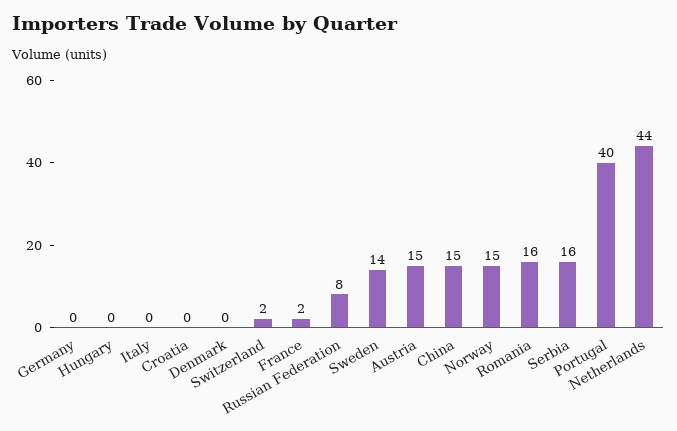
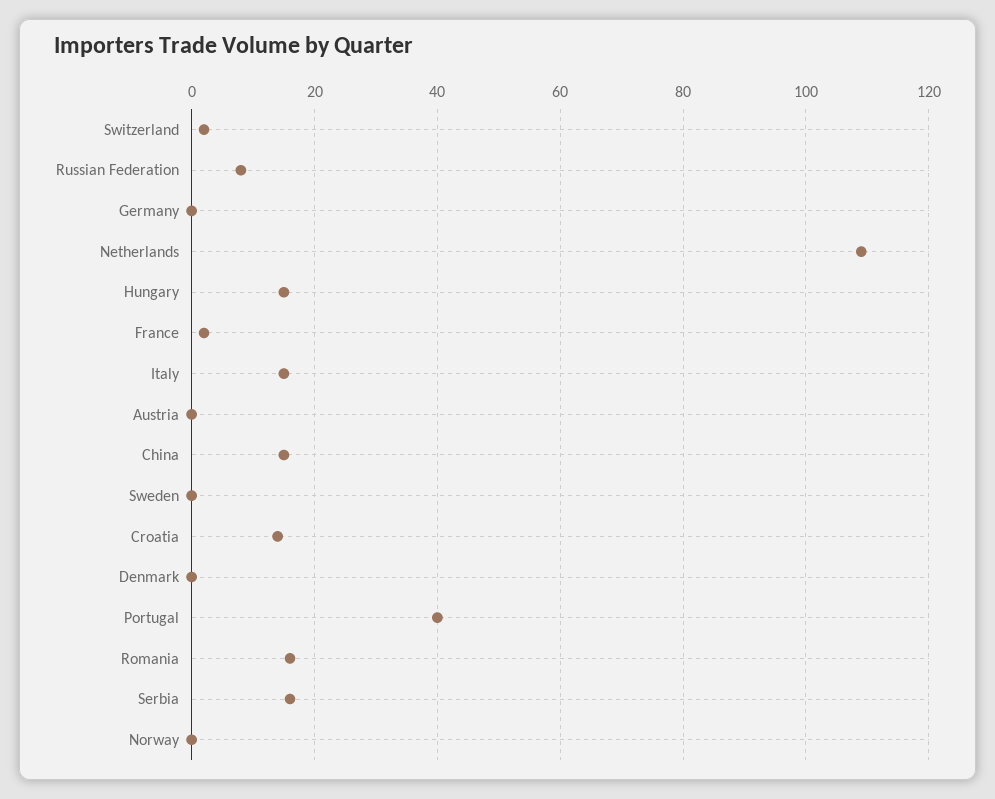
  {
    "Germany": 0,
-   "Hungary": 0,
+   "Hungary": 15,
-   "Italy": 0,
+   "Italy": 15,
-   "Croatia": 0,
+   "Croatia": 15,
    "Denmark": 0,
    "Switzerland": 2,
    "France": 2,
    "Russian Federation": 8,
-   "Sweden": 14,
+   "Sweden": 0,
-   "Austria": 15,
+   "Austria": 0,
    "China": 15,
-   "Norway": 15,
+   "Norway": 0,
    "Romania": 16,
    "Serbia": 16,
    "Portugal": 40,
-   "Netherlands": 44
+   "Netherlands": 110
  }

